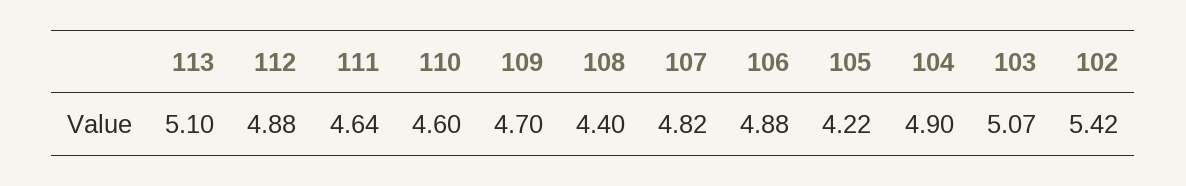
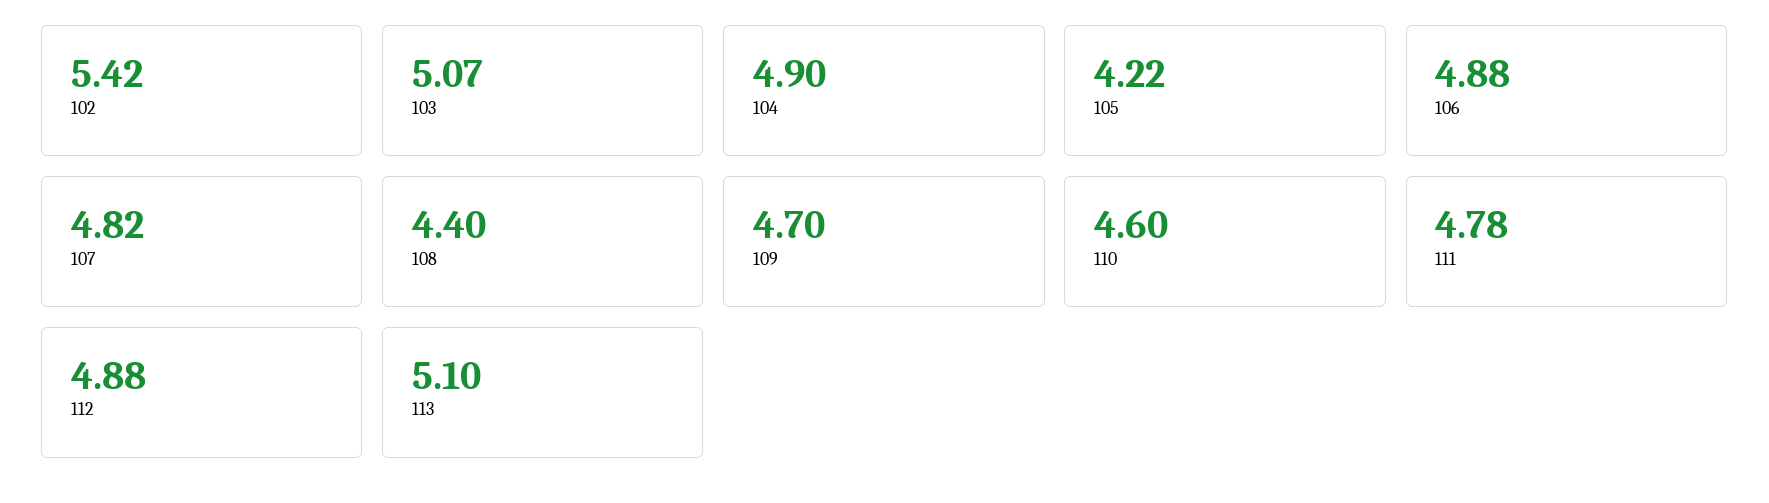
  {
    "113": 5.1,
    "112": 4.88,
-   "111": 4.64,
+   "111": 4.78,
    "110": 4.6,
    "109": 4.7,
    "108": 4.4,
    "107": 4.82,
    "106": 4.88,
    "105": 4.22,
    "104": 4.9,
    "103": 5.07,
    "102": 5.42
  }

